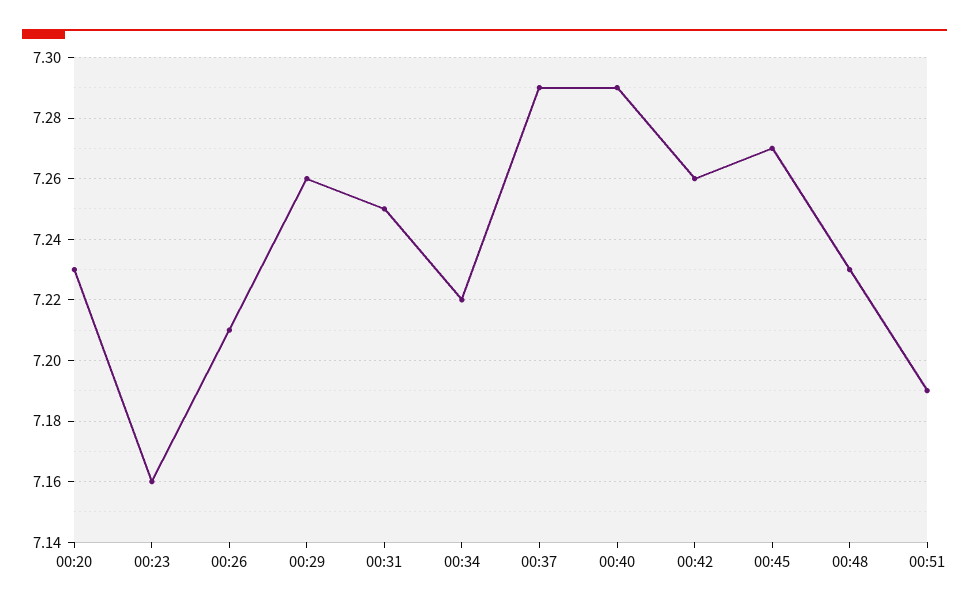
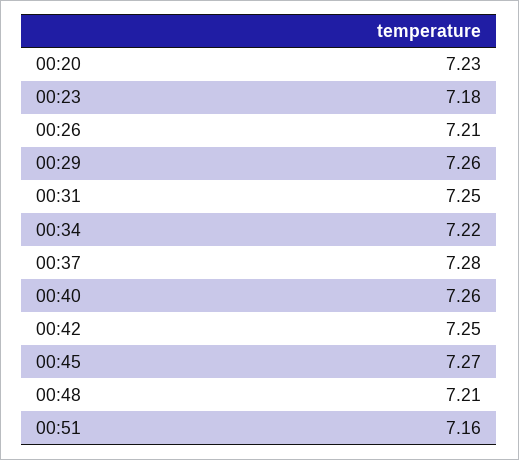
  {
    "00:20": 7.23,
-   "00:23": 7.16,
+   "00:23": 7.18,
    "00:26": 7.21,
    "00:29": 7.26,
    "00:31": 7.25,
    "00:34": 7.22,
-   "00:37": 7.29,
+   "00:37": 7.28,
-   "00:40": 7.29,
+   "00:40": 7.26,
-   "00:42": 7.26,
+   "00:42": 7.25,
    "00:45": 7.27,
-   "00:48": 7.23,
+   "00:48": 7.21,
-   "00:51": 7.19
+   "00:51": 7.16
  }

